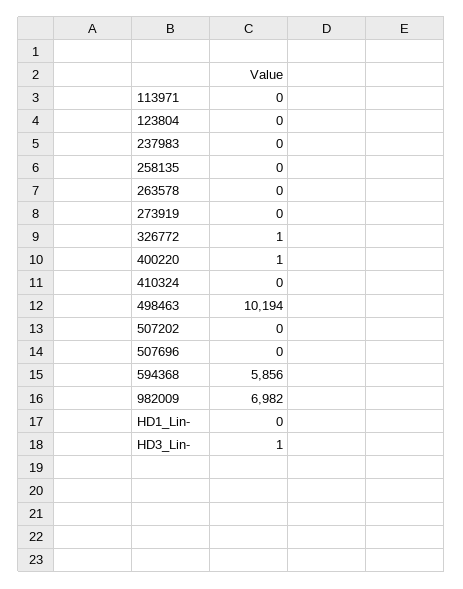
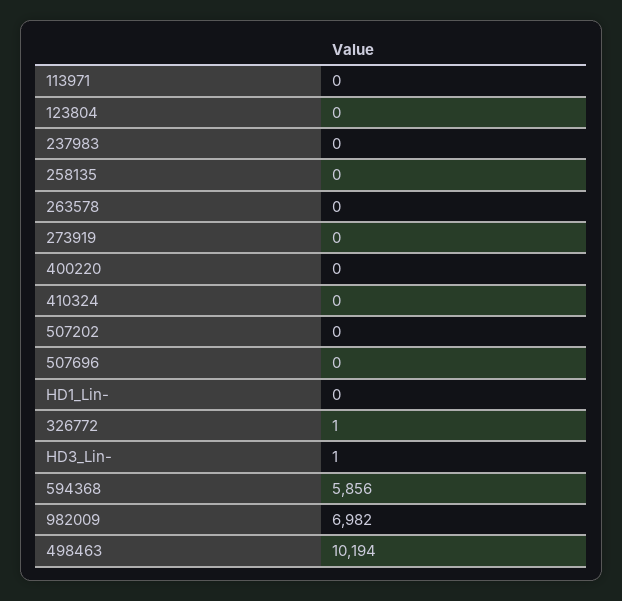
  {
    "113971": 0,
    "123804": 0,
    "237983": 0,
    "258135": 0,
    "263578": 0,
    "273919": 0,
    "326772": 1,
-   "400220": 1,
+   "400220": 0,
    "410324": 0,
    "498463": 10194,
    "507202": 0,
    "507696": 0,
    "594368": 5856,
    "982009": 6982,
    "HD1_Lin-": 0,
    "HD3_Lin-": 1
  }

